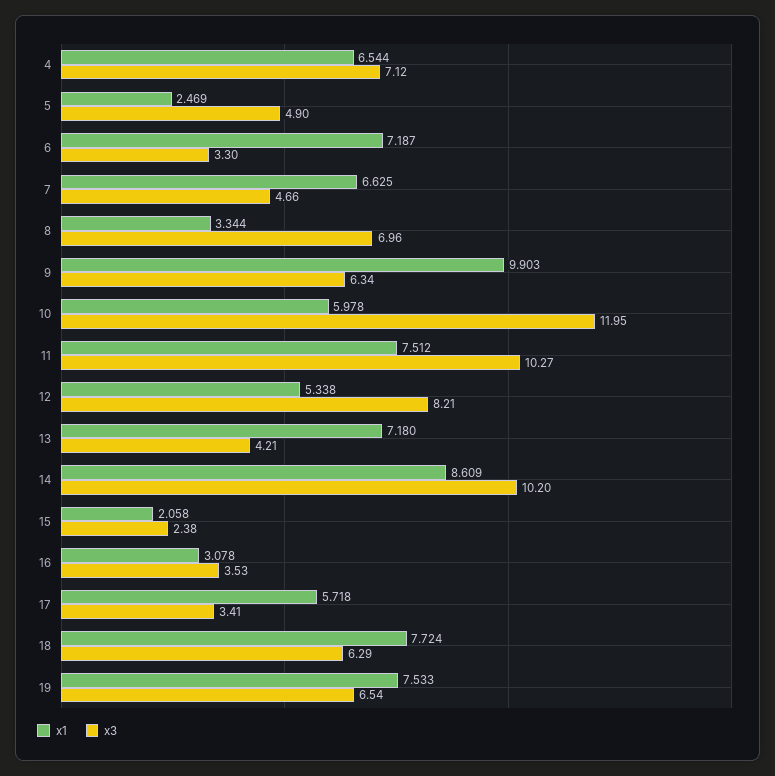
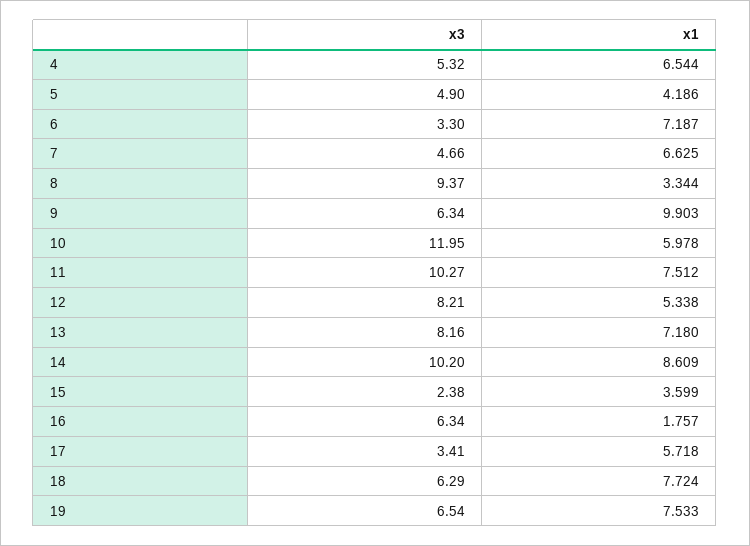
  {
    "x1": {
      "4": 6.544,
-     "5": 2.469,
+     "5": 4.186,
      "6": 7.187,
      "7": 6.625,
      "8": 3.344,
      "9": 9.903,
      "10": 5.978,
      "11": 7.512,
      "12": 5.338,
      "13": 7.18,
      "14": 8.609,
-     "15": 2.058,
+     "15": 3.599,
-     "16": 3.078,
+     "16": 1.757,
      "17": 5.718,
      "18": 7.724,
      "19": 7.533
    },
    "x3": {
-     "4": 7.12,
+     "4": 5.32,
      "5": 4.9,
      "6": 3.3,
      "7": 4.66,
-     "8": 6.96,
+     "8": 9.37,
      "9": 6.34,
      "10": 11.95,
      "11": 10.27,
      "12": 8.21,
-     "13": 4.21,
+     "13": 8.16,
      "14": 10.2,
      "15": 2.38,
-     "16": 3.53,
+     "16": 6.34,
      "17": 3.41,
      "18": 6.29,
      "19": 6.54
    }
  }

